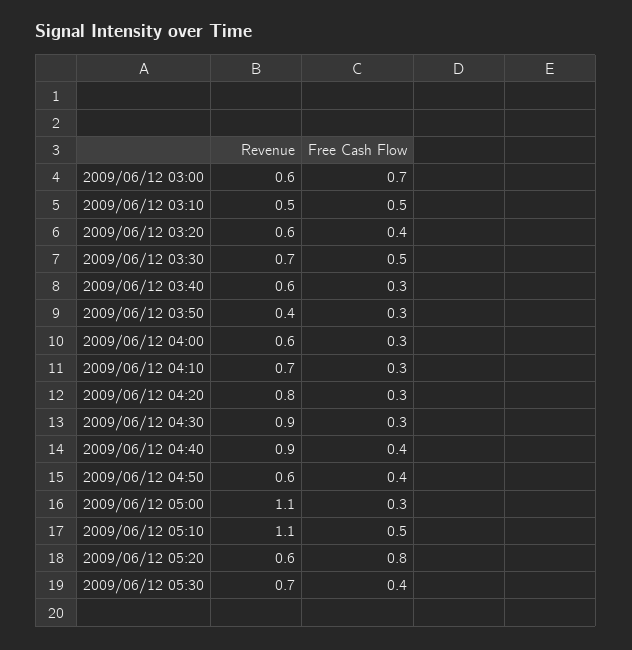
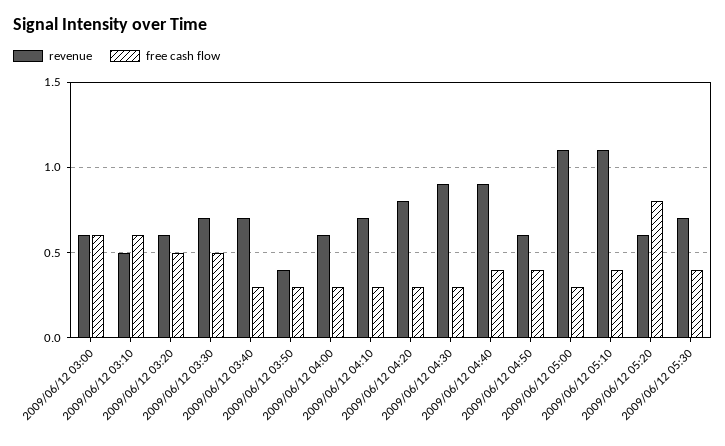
  {
    "Revenue": {
      "2009/06/12 03:00": 0.6,
      "2009/06/12 03:10": 0.5,
      "2009/06/12 03:20": 0.6,
      "2009/06/12 03:30": 0.7,
-     "2009/06/12 03:40": 0.6,
+     "2009/06/12 03:40": 0.7,
      "2009/06/12 03:50": 0.4,
      "2009/06/12 04:00": 0.6,
      "2009/06/12 04:10": 0.7,
      "2009/06/12 04:20": 0.8,
      "2009/06/12 04:30": 0.9,
      "2009/06/12 04:40": 0.9,
      "2009/06/12 04:50": 0.6,
      "2009/06/12 05:00": 1.1,
      "2009/06/12 05:10": 1.1,
      "2009/06/12 05:20": 0.6,
      "2009/06/12 05:30": 0.7
    },
    "Free Cash Flow": {
-     "2009/06/12 03:00": 0.7,
+     "2009/06/12 03:00": 0.6,
-     "2009/06/12 03:10": 0.5,
+     "2009/06/12 03:10": 0.6,
-     "2009/06/12 03:20": 0.4,
+     "2009/06/12 03:20": 0.5,
      "2009/06/12 03:30": 0.5,
      "2009/06/12 03:40": 0.3,
      "2009/06/12 03:50": 0.3,
      "2009/06/12 04:00": 0.3,
      "2009/06/12 04:10": 0.3,
      "2009/06/12 04:20": 0.3,
      "2009/06/12 04:30": 0.3,
      "2009/06/12 04:40": 0.4,
      "2009/06/12 04:50": 0.4,
      "2009/06/12 05:00": 0.3,
-     "2009/06/12 05:10": 0.5,
+     "2009/06/12 05:10": 0.4,
      "2009/06/12 05:20": 0.8,
      "2009/06/12 05:30": 0.4
    }
  }

